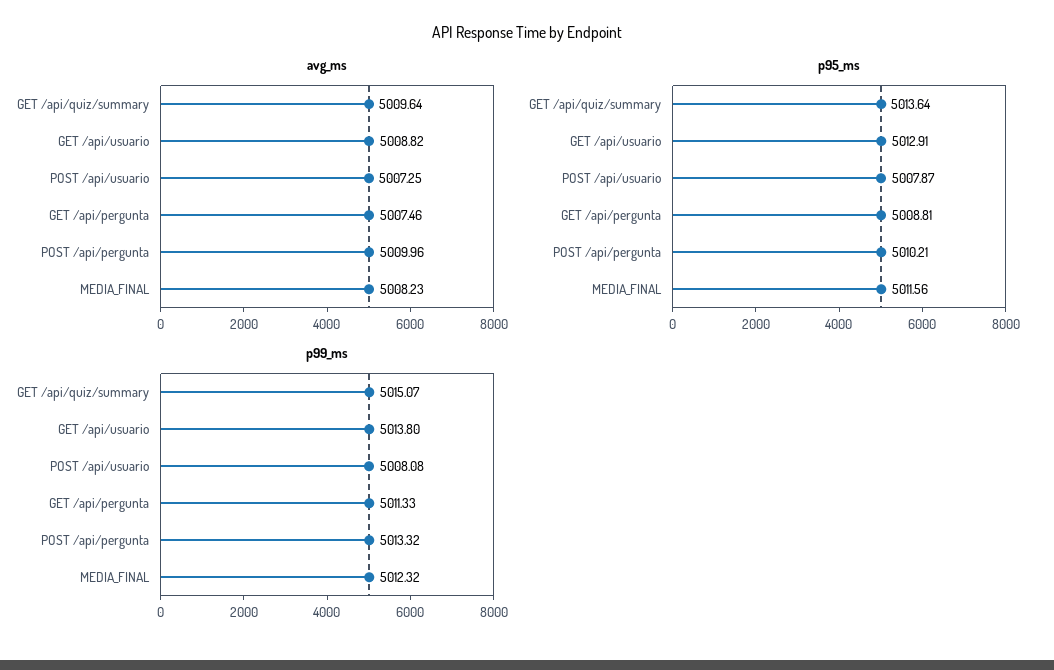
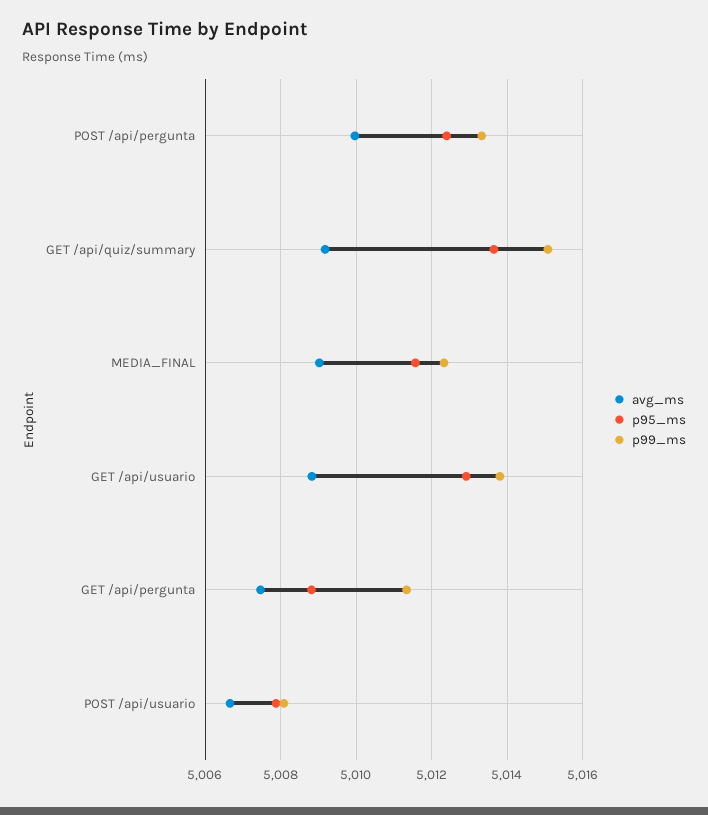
  {
    "avg_ms": {
-     "GET /api/quiz/summary": 5009.64,
+     "GET /api/quiz/summary": 5009.2,
      "GET /api/usuario": 5008.82,
-     "POST /api/usuario": 5007.25,
+     "POST /api/usuario": 5006.6,
      "GET /api/pergunta": 5007.46,
      "POST /api/pergunta": 5009.96,
-     "MEDIA_FINAL": 5008.23
+     "MEDIA_FINAL": 5009
    },
    "p95_ms": {
      "GET /api/quiz/summary": 5013.64,
      "GET /api/usuario": 5012.91,
      "POST /api/usuario": 5007.87,
      "GET /api/pergunta": 5008.81,
-     "POST /api/pergunta": 5010.21,
+     "POST /api/pergunta": 5012.4,
      "MEDIA_FINAL": 5011.56
    },
    "p99_ms": {
      "GET /api/quiz/summary": 5015.07,
      "GET /api/usuario": 5013.8,
      "POST /api/usuario": 5008.08,
      "GET /api/pergunta": 5011.33,
      "POST /api/pergunta": 5013.32,
      "MEDIA_FINAL": 5012.32
    }
  }

